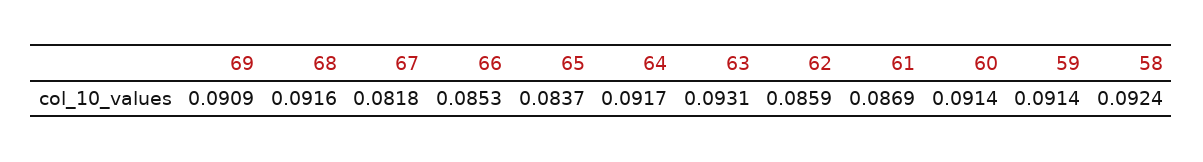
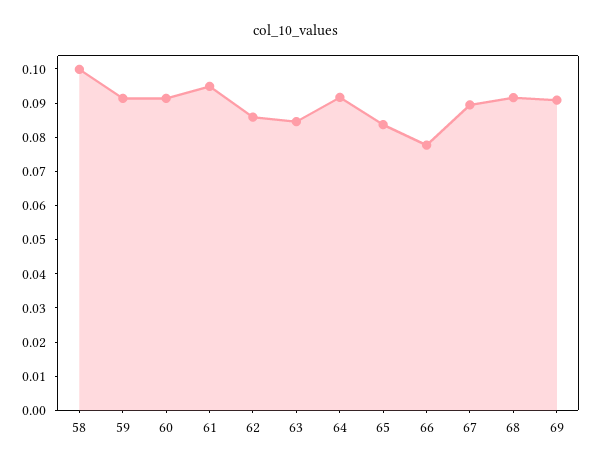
  {
    "69": 0.0909,
    "68": 0.0916,
-   "67": 0.0818,
+   "67": 0.09,
-   "66": 0.0853,
+   "66": 0.0775,
    "65": 0.0837,
    "64": 0.0917,
-   "63": 0.0931,
+   "63": 0.085,
    "62": 0.0859,
-   "61": 0.0869,
+   "61": 0.095,
    "60": 0.0914,
    "59": 0.0914,
-   "58": 0.0924
+   "58": 0.1
  }

